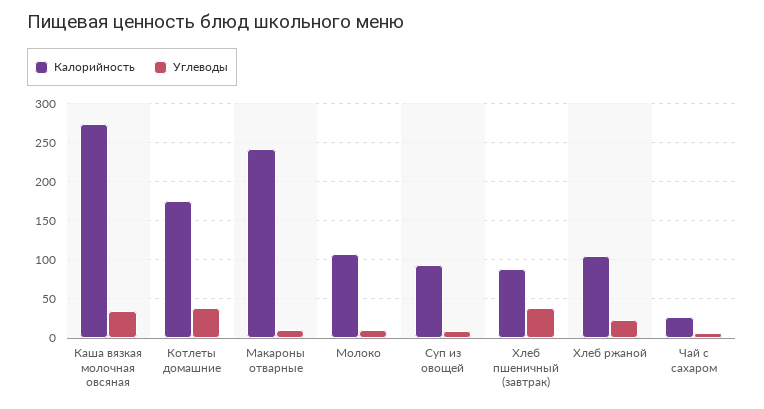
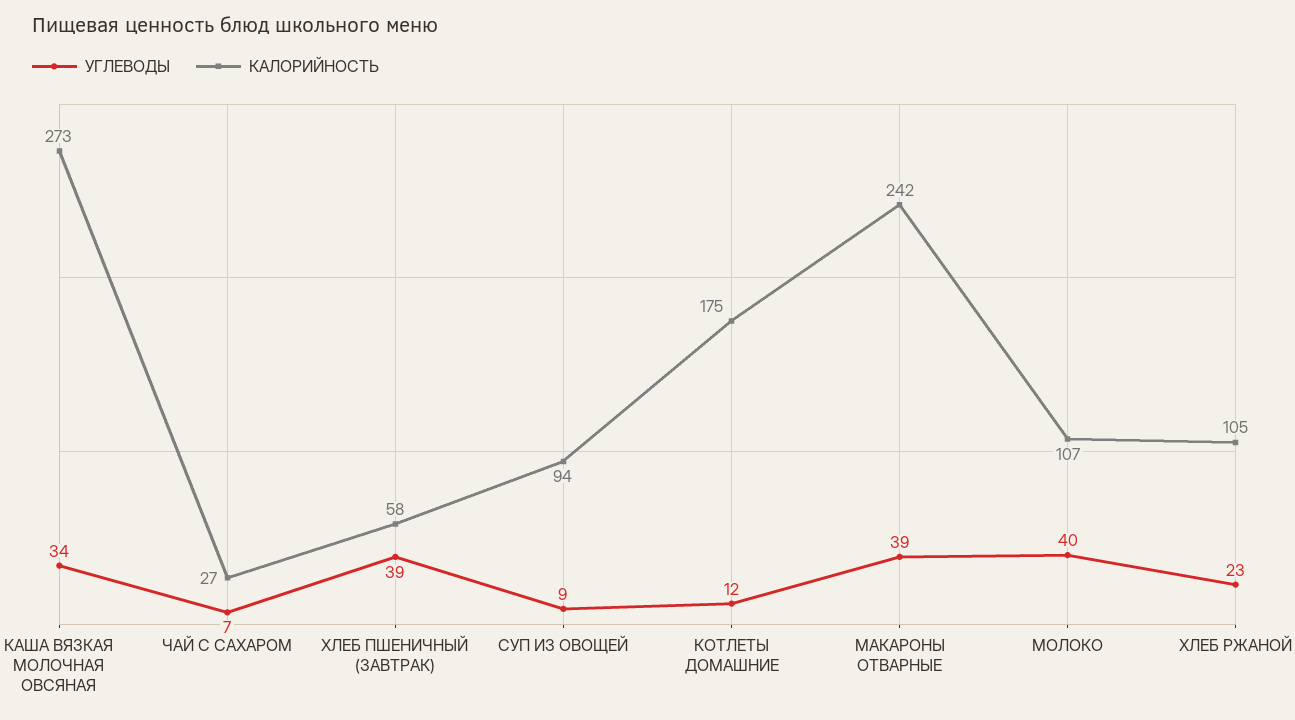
  {
    "Калорийность": {
      "Каша вязкая молочная овсяная": 273,
      "Котлеты домашние": 175,
      "Макароны отварные": 242,
      "Молоко": 107,
      "Суп из овощей": 94,
-     "Хлеб пшеничный (завтрак)": 90,
+     "Хлеб пшеничный (завтрак)": 58,
      "Хлеб ржаной": 105,
      "Чай с сахаром": 27
    },
    "Углеводы": {
      "Каша вязкая молочная овсяная": 34,
-     "Котлеты домашние": 40,
+     "Котлеты домашние": 12,
-     "Макароны отварные": 10,
+     "Макароны отварные": 39,
-     "Молоко": 10,
+     "Молоко": 40,
      "Суп из овощей": 9,
      "Хлеб пшеничный (завтрак)": 39,
      "Хлеб ржаной": 23,
      "Чай с сахаром": 7
    }
  }

